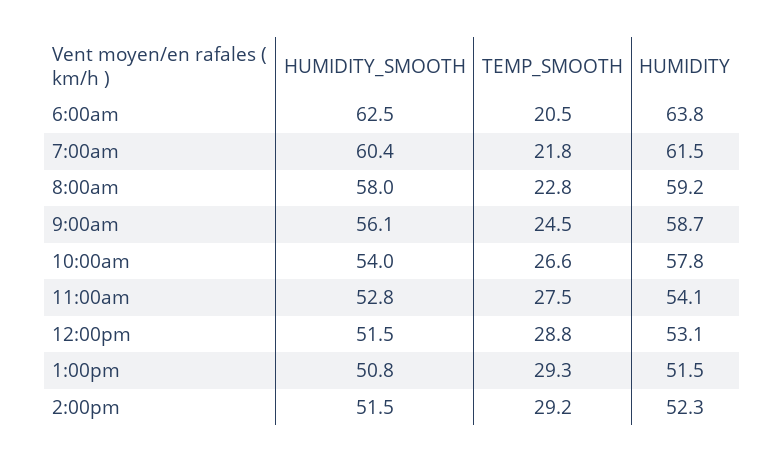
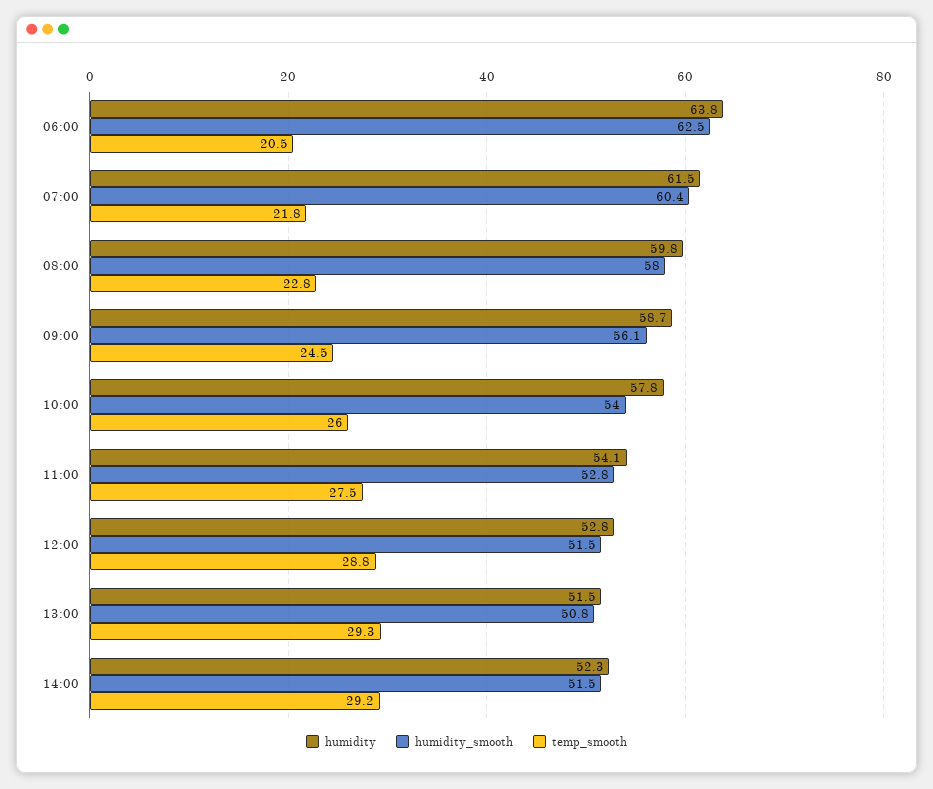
  {
    "HUMIDITY_SMOOTH": {
      "6:00am": 62.5,
      "7:00am": 60.4,
      "8:00am": 58,
      "9:00am": 56.1,
      "10:00am": 54,
      "11:00am": 52.8,
      "12:00pm": 51.5,
      "1:00pm": 50.8,
      "2:00pm": 51.5
    },
    "TEMP_SMOOTH": {
      "6:00am": 20.5,
      "7:00am": 21.8,
      "8:00am": 22.8,
      "9:00am": 24.5,
-     "10:00am": 26.6,
+     "10:00am": 26,
      "11:00am": 27.5,
      "12:00pm": 28.8,
      "1:00pm": 29.3,
      "2:00pm": 29.2
    },
    "HUMIDITY": {
      "6:00am": 63.8,
      "7:00am": 61.5,
-     "8:00am": 59.2,
+     "8:00am": 59.8,
      "9:00am": 58.7,
      "10:00am": 57.8,
      "11:00am": 54.1,
-     "12:00pm": 53.1,
+     "12:00pm": 52.8,
      "1:00pm": 51.5,
      "2:00pm": 52.3
    }
  }

